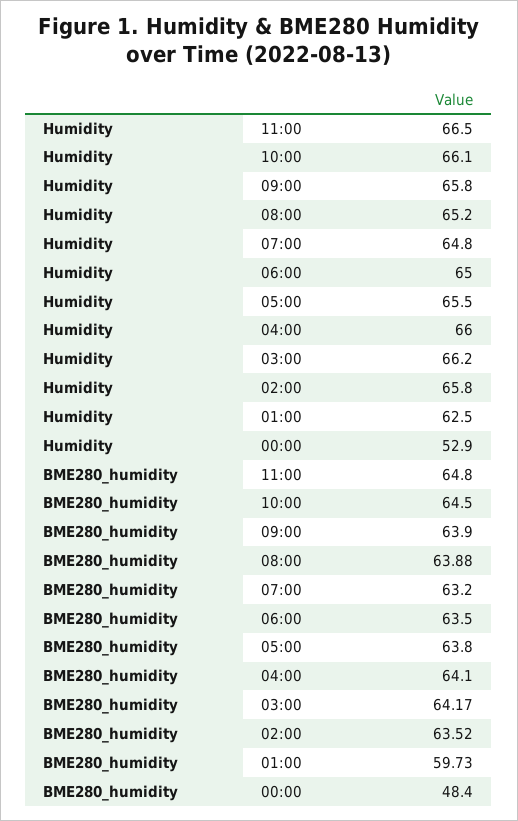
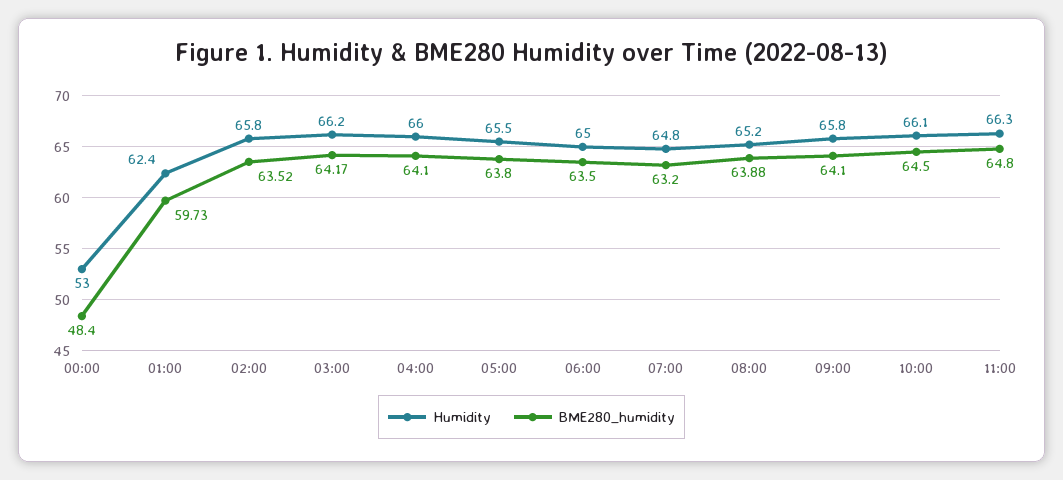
  {
    "Humidity": {
-     "11:00": 66.5,
+     "11:00": 66.3,
      "10:00": 66.1,
      "09:00": 65.8,
      "08:00": 65.2,
      "07:00": 64.8,
      "06:00": 65,
      "05:00": 65.5,
      "04:00": 66,
      "03:00": 66.2,
      "02:00": 65.8,
-     "01:00": 62.5,
+     "01:00": 62.4,
-     "00:00": 52.9
+     "00:00": 53
    },
    "BME280_humidity": {
      "11:00": 64.8,
      "10:00": 64.5,
-     "09:00": 63.9,
+     "09:00": 64.1,
      "08:00": 63.88,
      "07:00": 63.2,
      "06:00": 63.5,
      "05:00": 63.8,
      "04:00": 64.1,
      "03:00": 64.17,
      "02:00": 63.52,
      "01:00": 59.73,
      "00:00": 48.4
    }
  }

